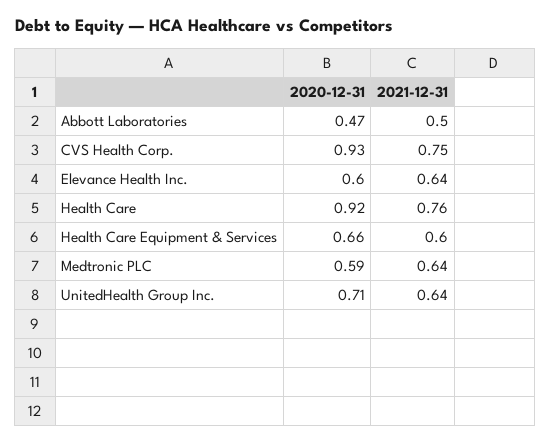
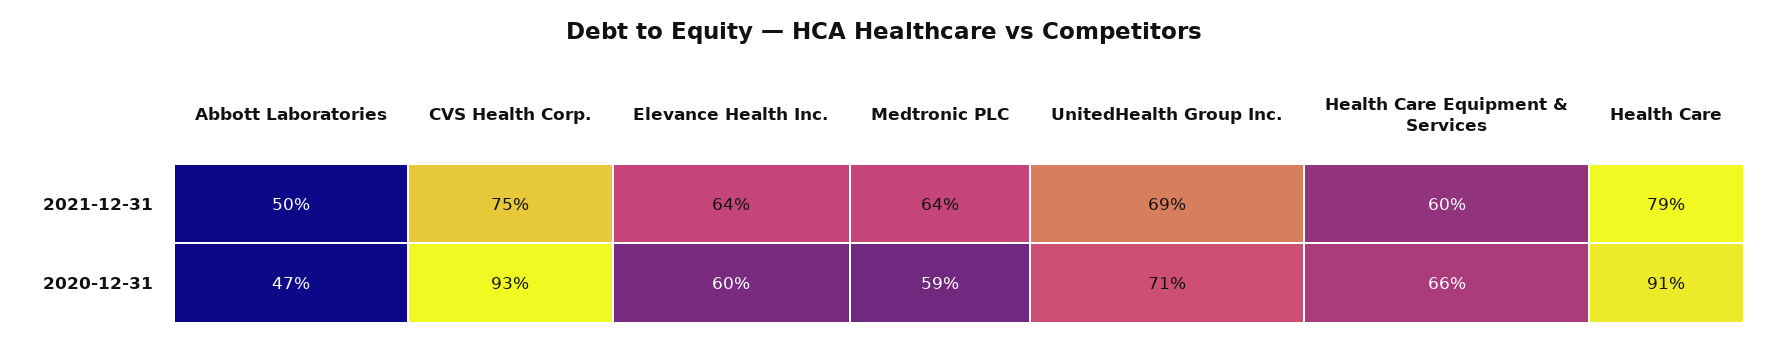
  {
    "2020-12-31": {
      "Abbott Laboratories": 0.47,
      "CVS Health Corp.": 0.93,
      "Elevance Health Inc.": 0.6,
-     "Health Care": 0.92,
+     "Health Care": 0.91,
      "Health Care Equipment & Services": 0.66,
      "Medtronic PLC": 0.59,
      "UnitedHealth Group Inc.": 0.71
    },
    "2021-12-31": {
      "Abbott Laboratories": 0.5,
      "CVS Health Corp.": 0.75,
      "Elevance Health Inc.": 0.64,
-     "Health Care": 0.76,
+     "Health Care": 0.79,
      "Health Care Equipment & Services": 0.6,
      "Medtronic PLC": 0.64,
-     "UnitedHealth Group Inc.": 0.64
+     "UnitedHealth Group Inc.": 0.69
    }
  }

